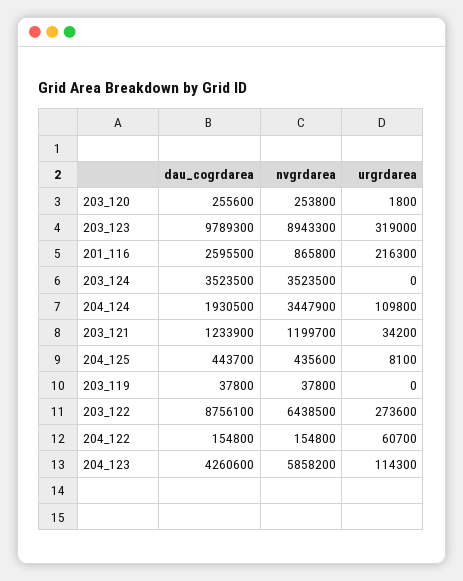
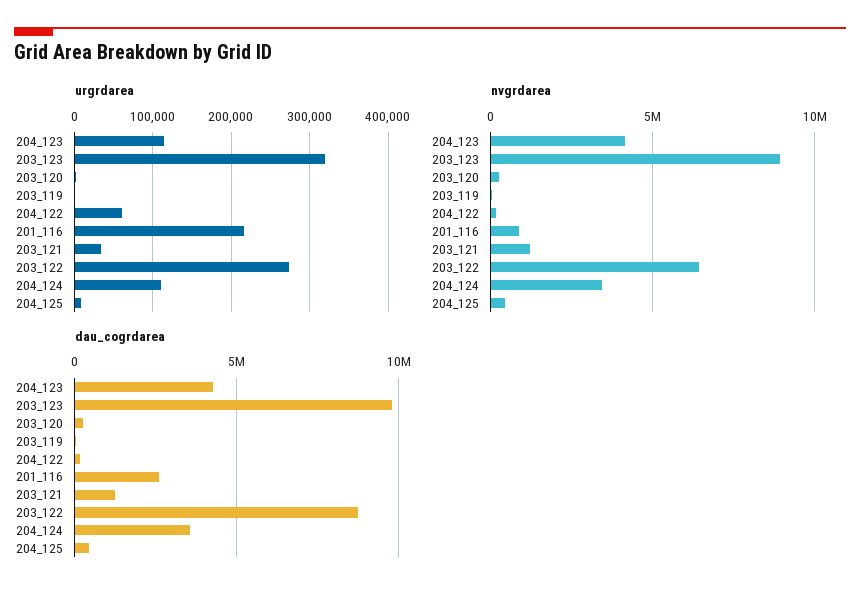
  {
    "dau_cogrdarea": {
      "203_120": 255600,
      "203_123": 9789300,
      "201_116": 2595500,
-     "203_124": 3523500,
-     "204_124": 1930500,
+     "204_124": 3500000,
      "203_121": 1233900,
      "204_125": 443700,
      "203_119": 37800,
      "203_122": 8756100,
      "204_122": 154800,
      "204_123": 4260600
    },
    "nvgrdarea": {
      "203_120": 253800,
      "203_123": 8943300,
      "201_116": 865800,
-     "203_124": 3523500,
      "204_124": 3447900,
      "203_121": 1199700,
      "204_125": 435600,
      "203_119": 37800,
      "203_122": 6438500,
      "204_122": 154800,
-     "204_123": 5858200
+     "204_123": 4000000
    },
    "urgrdarea": {
      "203_120": 1800,
      "203_123": 319000,
      "201_116": 216300,
-     "203_124": 0,
      "204_124": 109800,
      "203_121": 34200,
      "204_125": 8100,
      "203_119": 0,
      "203_122": 273600,
      "204_122": 60700,
      "204_123": 114300
    }
  }

